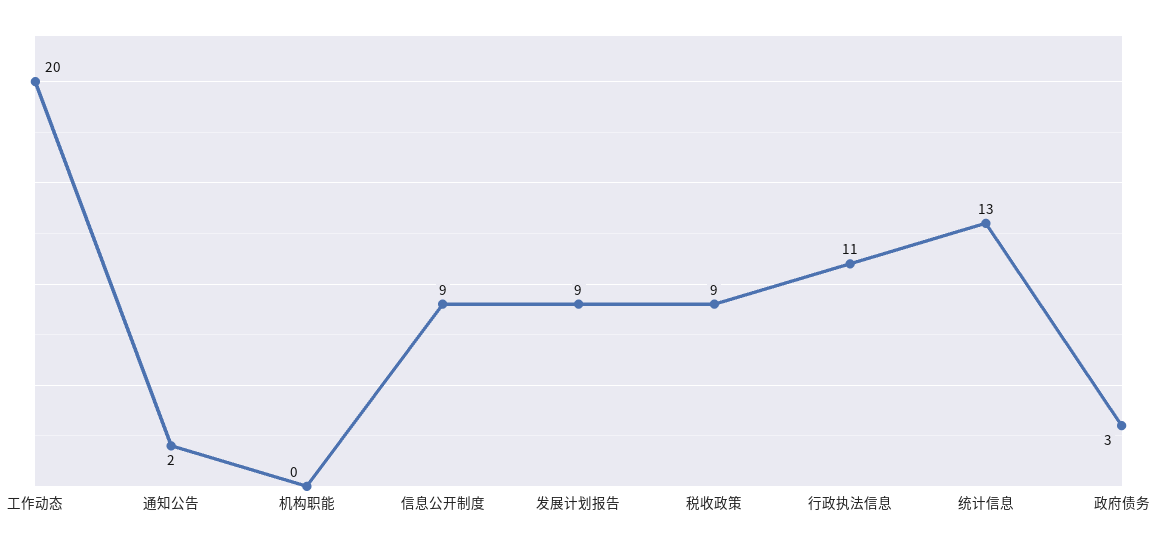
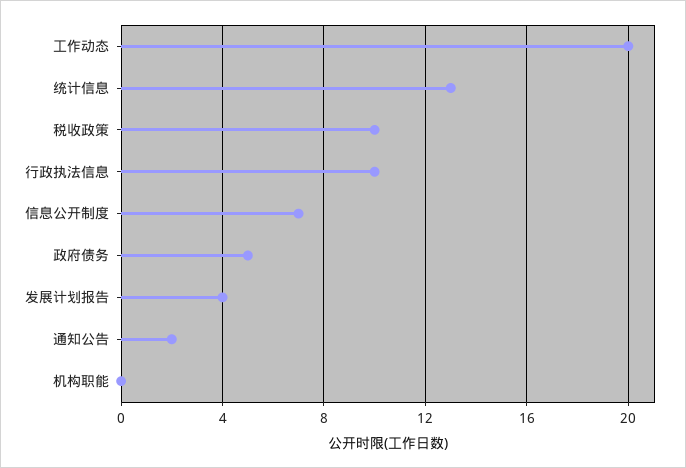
  {
    "工作动态": 20,
    "通知公告": 2,
    "机构职能": 0,
-   "信息公开制度": 9,
+   "信息公开制度": 7,
-   "发展计划报告": 9,
+   "发展计划报告": 4,
-   "税收政策": 9,
+   "税收政策": 10,
-   "行政执法信息": 11,
+   "行政执法信息": 10,
    "统计信息": 13,
-   "政府债务": 3
+   "政府债务": 5
  }

